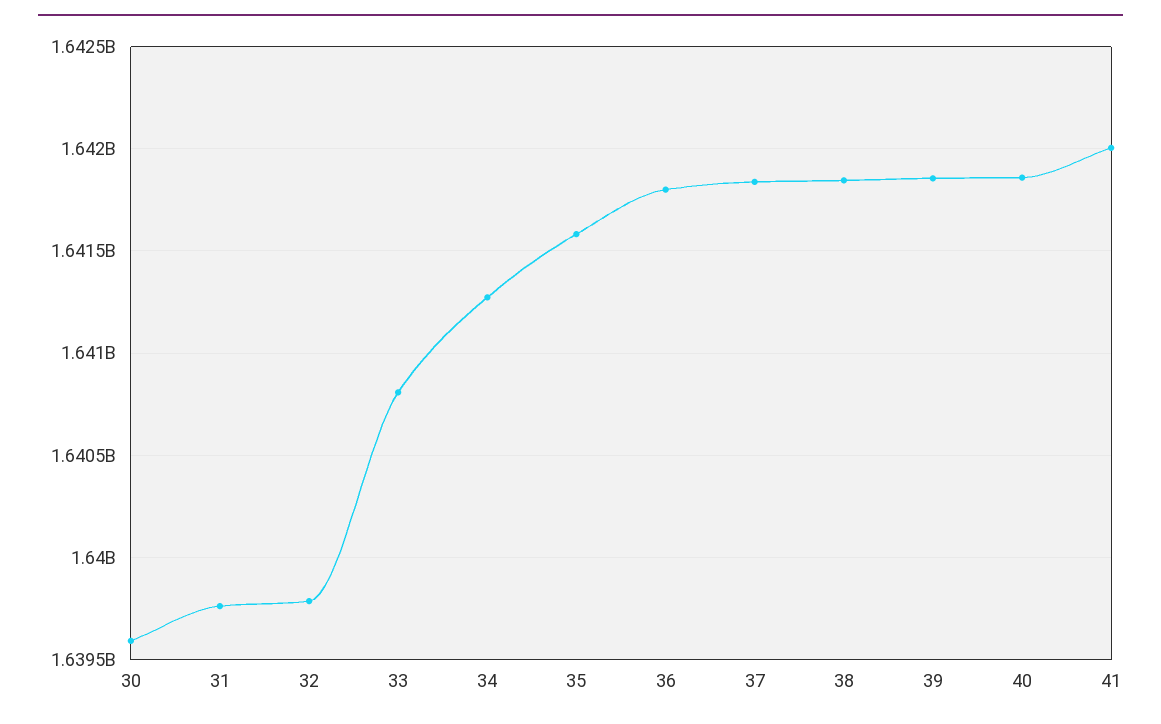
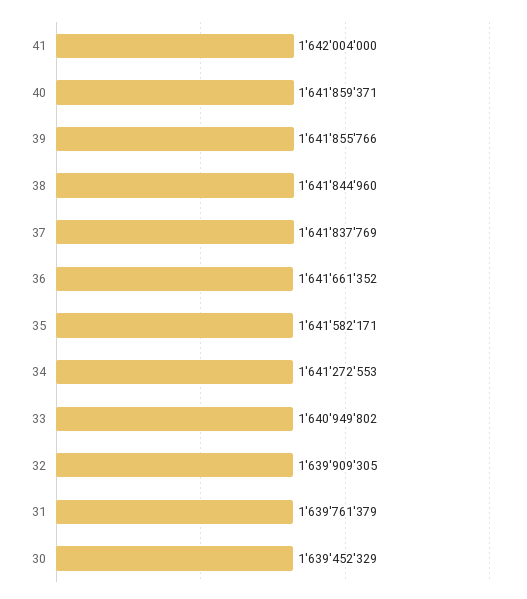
  {
-   "30": 1639600000,
+   "30": 1639452329,
    "31": 1639761379,
-   "32": 1639800000,
+   "32": 1639909305,
-   "33": 1640800000,
+   "33": 1640949802,
    "34": 1641272553,
    "35": 1641582171,
-   "36": 1641800000,
+   "36": 1641661352,
    "37": 1641837769,
    "38": 1641844960,
    "39": 1641855766,
    "40": 1641859371,
    "41": 1642004000
  }

